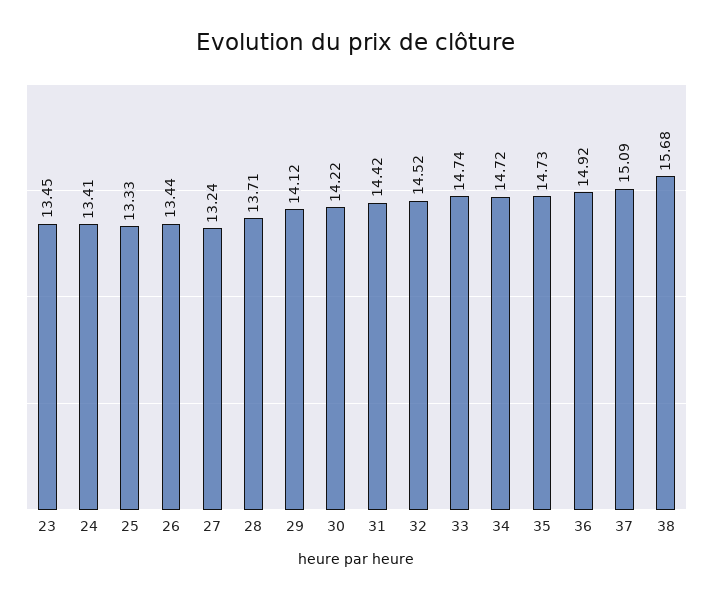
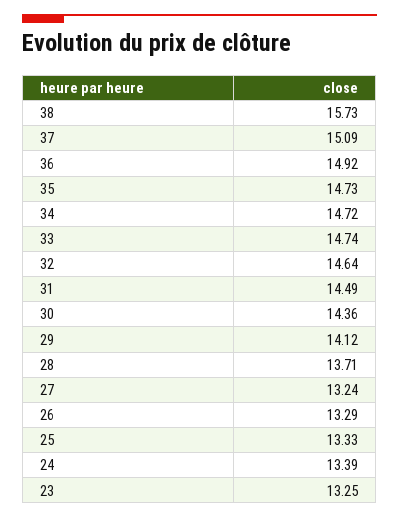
  {
-   "23": 13.45,
+   "23": 13.25,
-   "24": 13.41,
+   "24": 13.39,
    "25": 13.33,
-   "26": 13.44,
+   "26": 13.29,
    "27": 13.24,
    "28": 13.71,
    "29": 14.12,
-   "30": 14.22,
+   "30": 14.36,
-   "31": 14.42,
+   "31": 14.49,
-   "32": 14.52,
+   "32": 14.64,
    "33": 14.74,
    "34": 14.72,
    "35": 14.73,
    "36": 14.92,
    "37": 15.09,
-   "38": 15.68
+   "38": 15.73
  }

